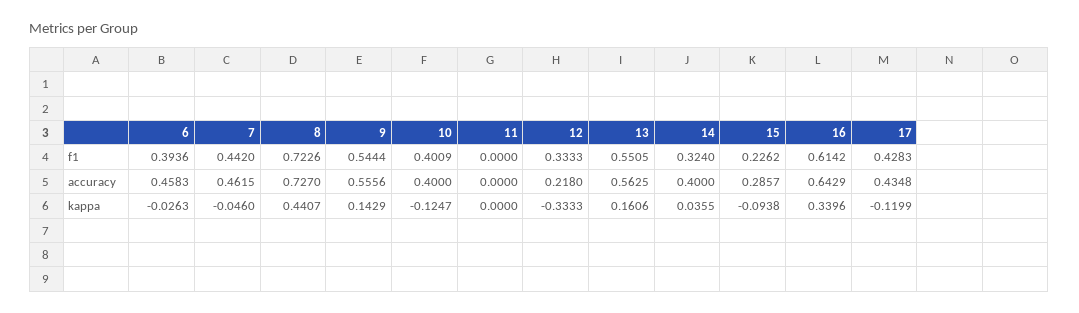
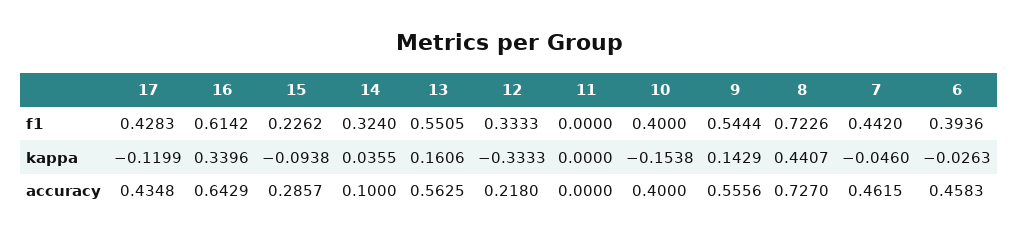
  {
    "6": {
      "f1": 0.3936,
      "accuracy": 0.4583,
      "kappa": -0.0263
    },
    "7": {
      "f1": 0.442,
      "accuracy": 0.4615,
      "kappa": -0.046
    },
    "8": {
      "f1": 0.7226,
      "accuracy": 0.727,
      "kappa": 0.4407
    },
    "9": {
      "f1": 0.5444,
      "accuracy": 0.5556,
      "kappa": 0.1429
    },
    "10": {
-     "f1": 0.4009,
+     "f1": 0.4,
      "accuracy": 0.4,
-     "kappa": -0.1247
+     "kappa": -0.1538
    },
    "11": {
      "f1": 0,
      "accuracy": 0,
      "kappa": 0
    },
    "12": {
      "f1": 0.3333,
      "accuracy": 0.218,
      "kappa": -0.3333
    },
    "13": {
      "f1": 0.5505,
      "accuracy": 0.5625,
      "kappa": 0.1606
    },
    "14": {
      "f1": 0.324,
-     "accuracy": 0.4,
+     "accuracy": 0.1,
      "kappa": 0.0355
    },
    "15": {
      "f1": 0.2262,
      "accuracy": 0.2857,
      "kappa": -0.0938
    },
    "16": {
      "f1": 0.6142,
      "accuracy": 0.6429,
      "kappa": 0.3396
    },
    "17": {
      "f1": 0.4283,
      "accuracy": 0.4348,
      "kappa": -0.1199
    }
  }

